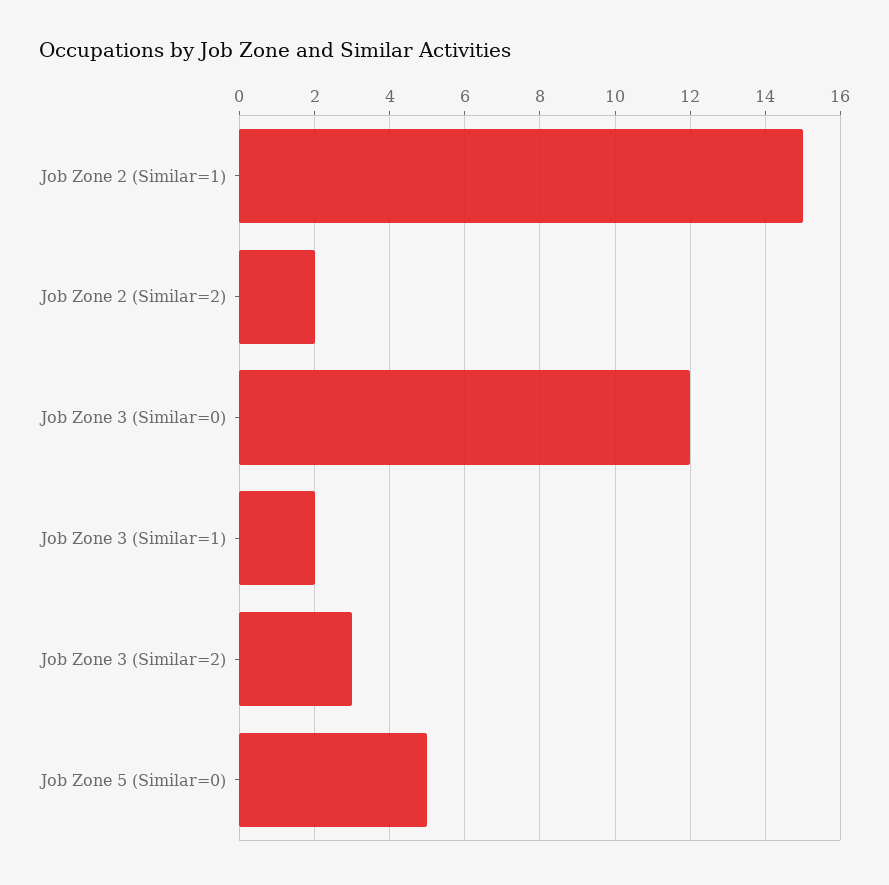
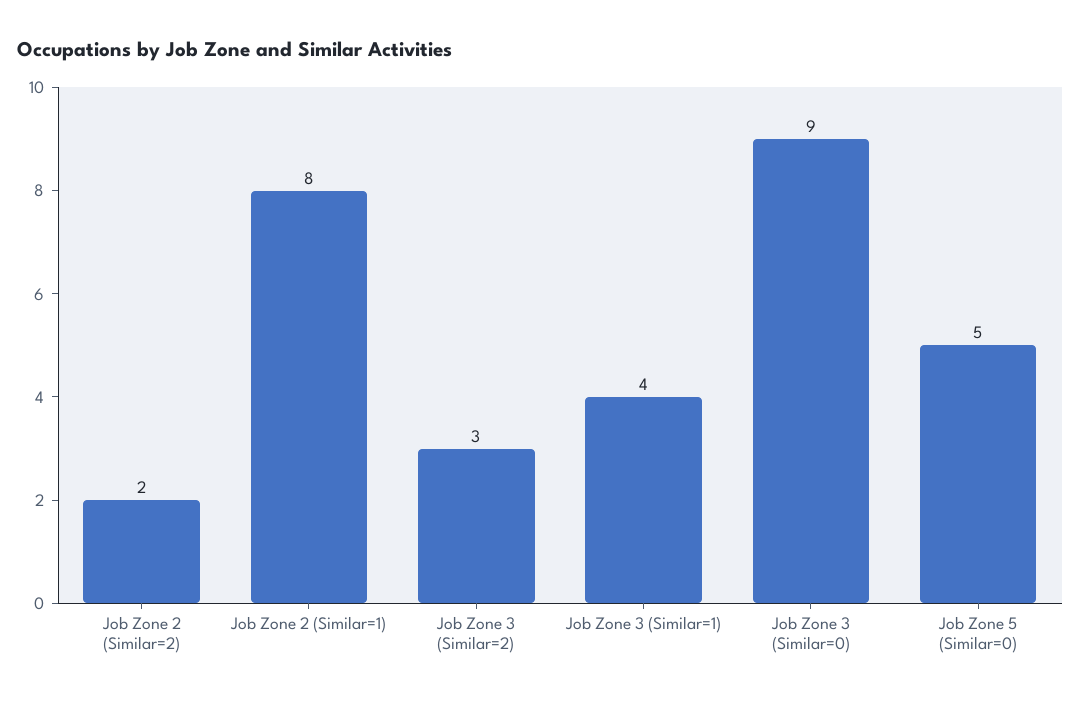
  {
-   "Job Zone 2 (Similar=1)": 15,
+   "Job Zone 2 (Similar=1)": 8,
    "Job Zone 2 (Similar=2)": 2,
-   "Job Zone 3 (Similar=0)": 12,
+   "Job Zone 3 (Similar=0)": 9,
-   "Job Zone 3 (Similar=1)": 2,
+   "Job Zone 3 (Similar=1)": 4,
    "Job Zone 3 (Similar=2)": 3,
    "Job Zone 5 (Similar=0)": 5
  }

